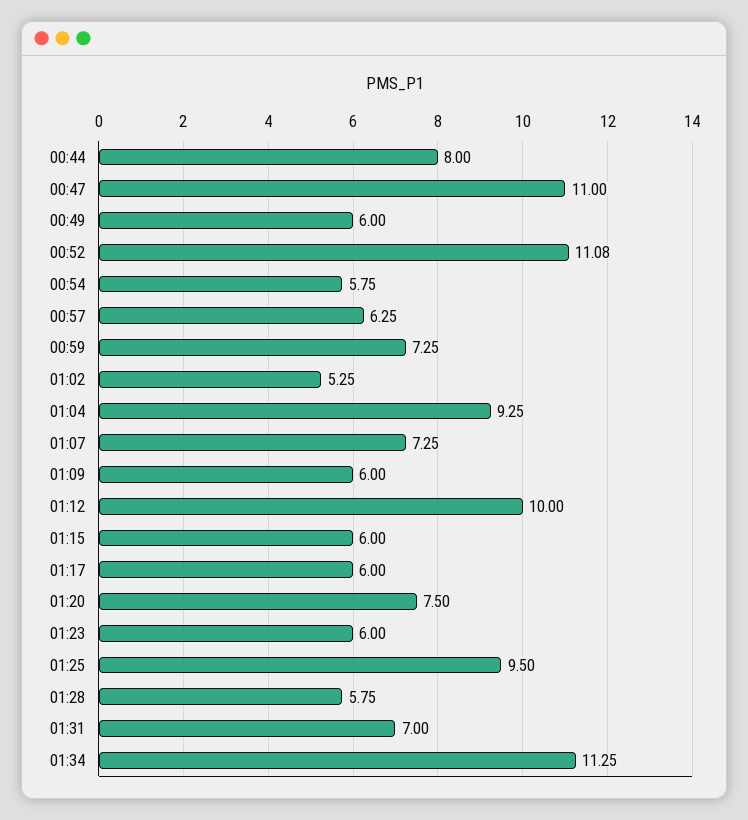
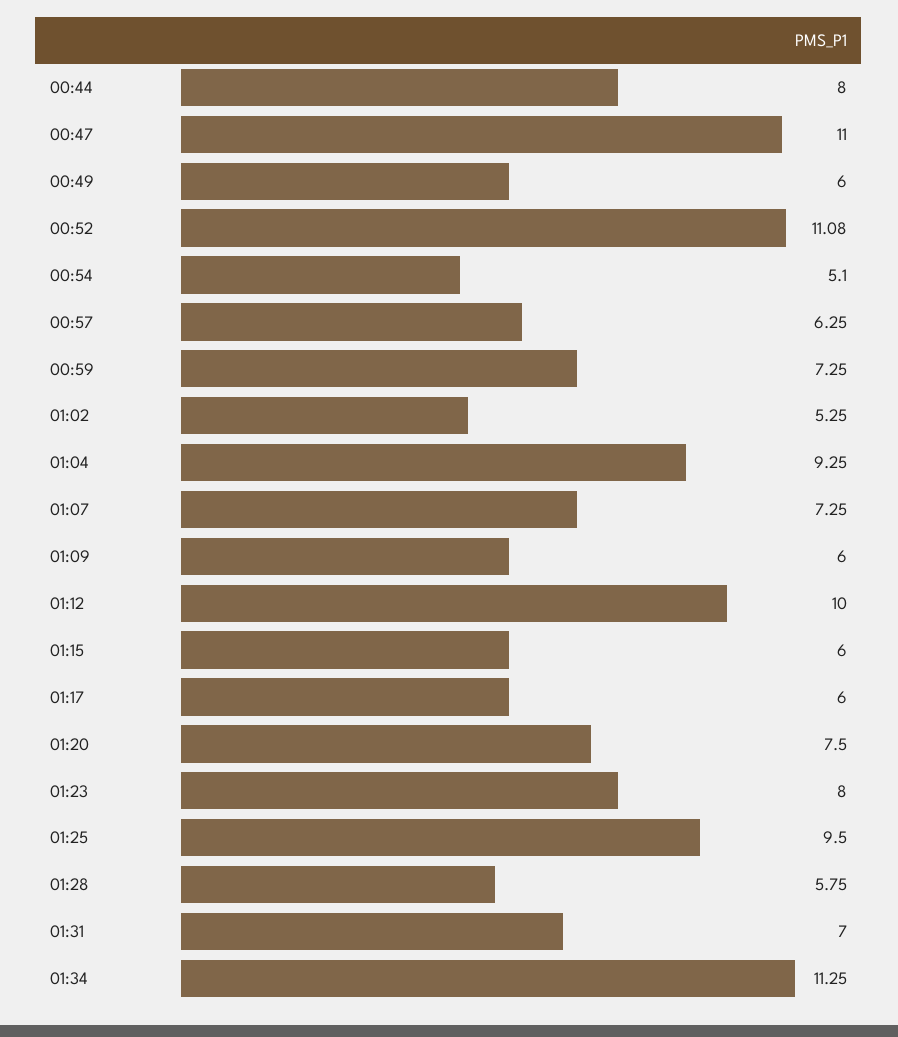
  {
    "00:44": 8,
    "00:47": 11,
    "00:49": 6,
    "00:52": 11.08,
-   "00:54": 5.75,
+   "00:54": 5.1,
    "00:57": 6.25,
    "00:59": 7.25,
    "01:02": 5.25,
    "01:04": 9.25,
    "01:07": 7.25,
    "01:09": 6,
    "01:12": 10,
    "01:15": 6,
    "01:17": 6,
    "01:20": 7.5,
-   "01:23": 6,
+   "01:23": 8,
    "01:25": 9.5,
    "01:28": 5.75,
    "01:31": 7,
    "01:34": 11.25
  }

